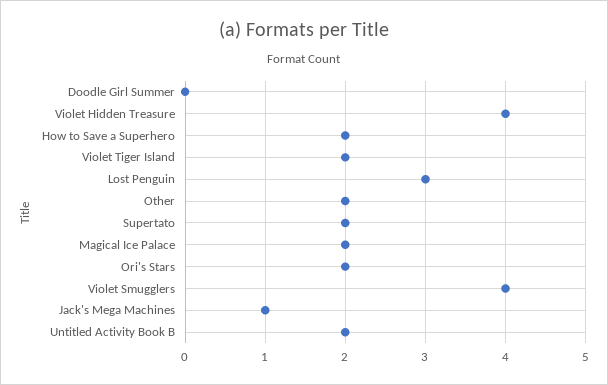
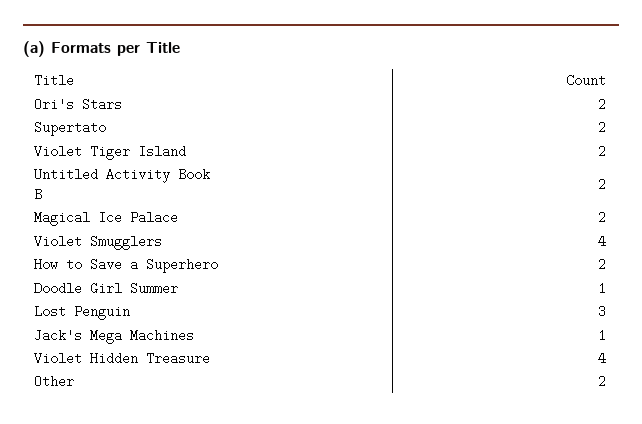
  {
-   "Doodle Girl Summer": 0,
+   "Doodle Girl Summer": 1,
    "Violet Hidden Treasure": 4,
    "How to Save a Superhero": 2,
    "Violet Tiger Island": 2,
    "Lost Penguin": 3,
    "Other": 2,
    "Supertato": 2,
    "Magical Ice Palace": 2,
    "Ori's Stars": 2,
    "Violet Smugglers": 4,
    "Jack's Mega Machines": 1,
    "Untitled Activity Book B": 2
  }

